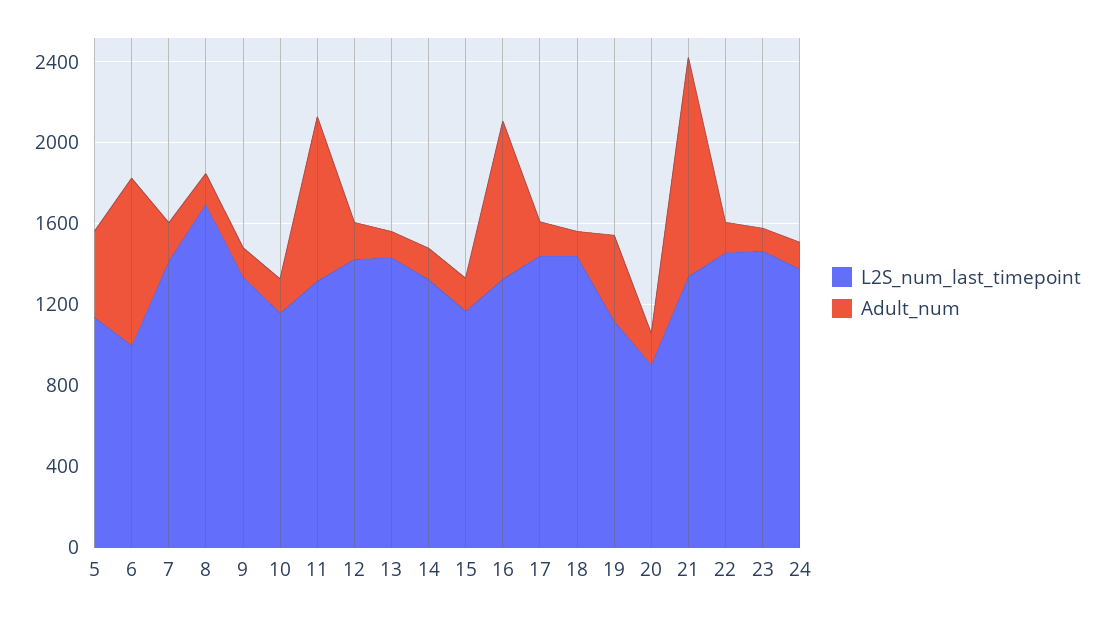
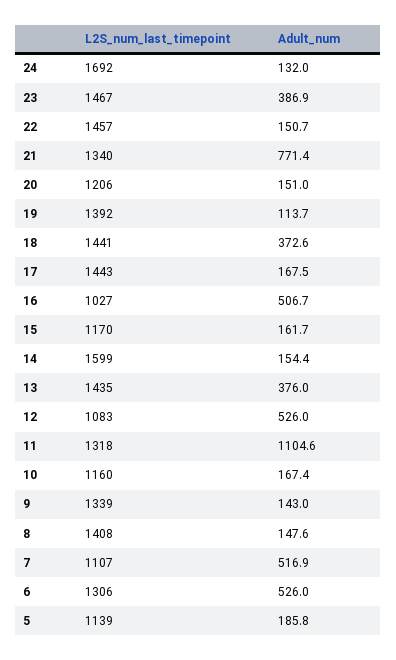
  {
    "L2S_num_last_timepoint": {
      "5": 1139,
-     "6": 1000,
+     "6": 1306,
-     "7": 1400,
+     "7": 1107,
-     "8": 1700,
+     "8": 1408,
      "9": 1339,
      "10": 1160,
      "11": 1318,
-     "12": 1400,
+     "12": 1083,
      "13": 1435,
-     "14": 1300,
+     "14": 1599,
      "15": 1170,
-     "16": 1300,
+     "16": 1027,
      "17": 1443,
      "18": 1441,
-     "19": 1100,
+     "19": 1392,
-     "20": 900,
+     "20": 1206,
      "21": 1340,
      "22": 1457,
      "23": 1467,
-     "24": 1400
+     "24": 1692
    },
    "Adult_num": {
-     "5": 400,
+     "5": 185.8,
-     "6": 800,
+     "6": 526,
-     "7": 200,
+     "7": 516.9,
      "8": 147.6,
      "9": 143,
      "10": 167.4,
-     "11": 800,
+     "11": 1104.6,
-     "12": 200,
+     "12": 526,
-     "13": 100,
+     "13": 376,
      "14": 154.4,
      "15": 161.7,
-     "16": 800,
+     "16": 506.7,
      "17": 167.5,
-     "18": 100,
+     "18": 372.6,
-     "19": 400,
+     "19": 113.7,
      "20": 151,
-     "21": 1100,
+     "21": 771.4,
      "22": 150.7,
-     "23": 100,
+     "23": 386.9,
      "24": 132
    }
  }

